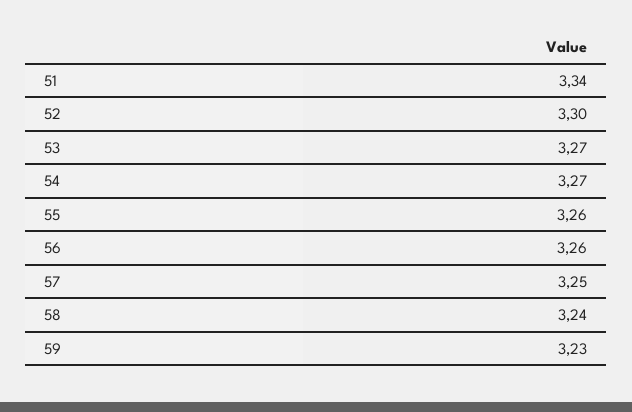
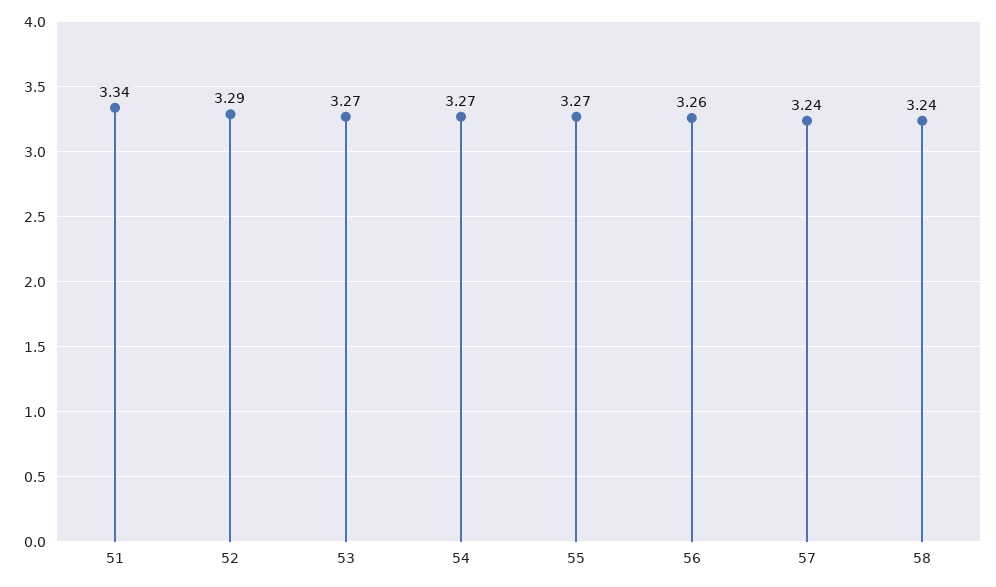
  {
    "51": 3.34,
-   "52": 3.3,
+   "52": 3.29,
    "53": 3.27,
    "54": 3.27,
-   "55": 3.26,
+   "55": 3.27,
    "56": 3.26,
-   "57": 3.25,
+   "57": 3.24,
-   "58": 3.24,
+   "58": 3.24
-   "59": 3.23
  }

